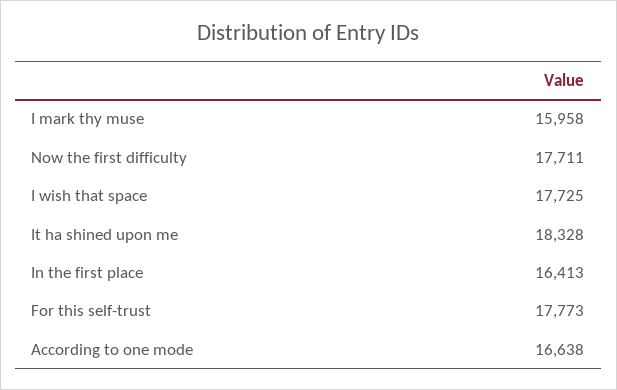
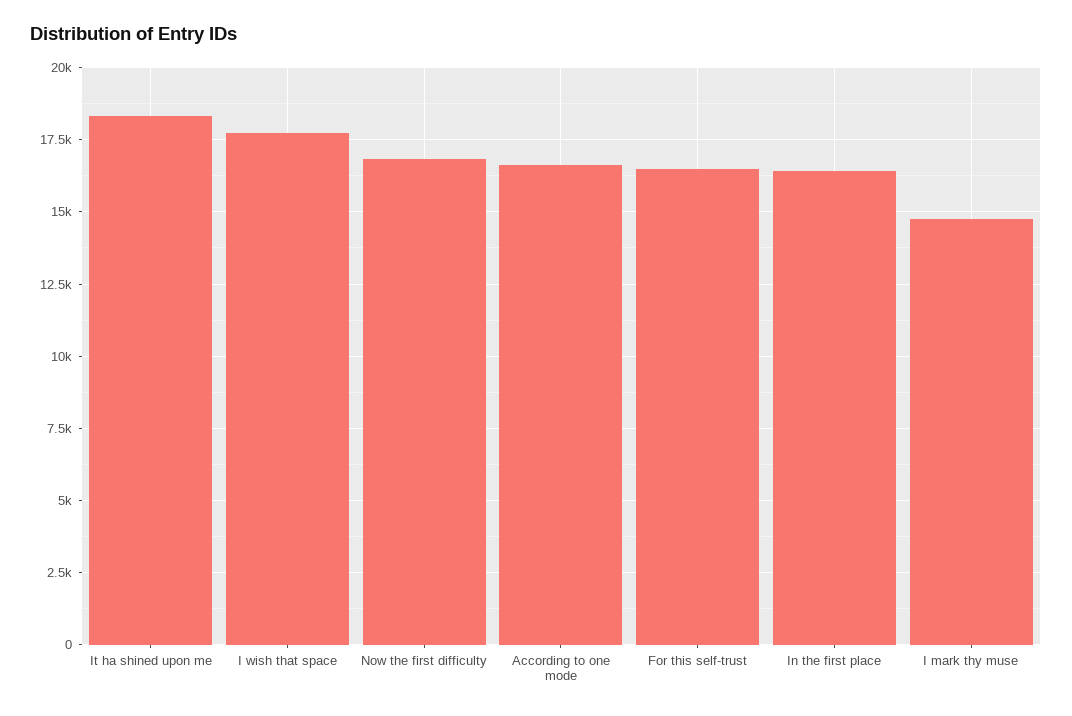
  {
-   "I mark thy muse": 15958,
+   "I mark thy muse": 14750,
-   "Now the first difficulty": 17711,
+   "Now the first difficulty": 16750,
    "I wish that space": 17725,
    "It ha shined upon me": 18328,
    "In the first place": 16413,
-   "For this self-trust": 17773,
+   "For this self-trust": 16500,
    "According to one mode": 16638
  }

